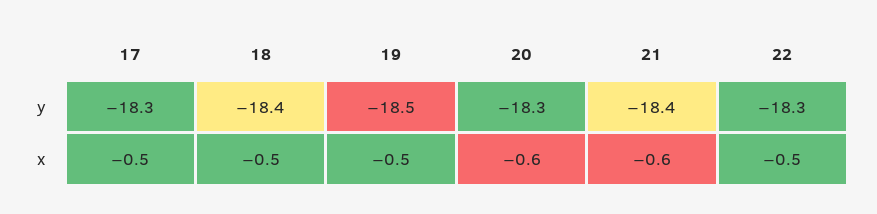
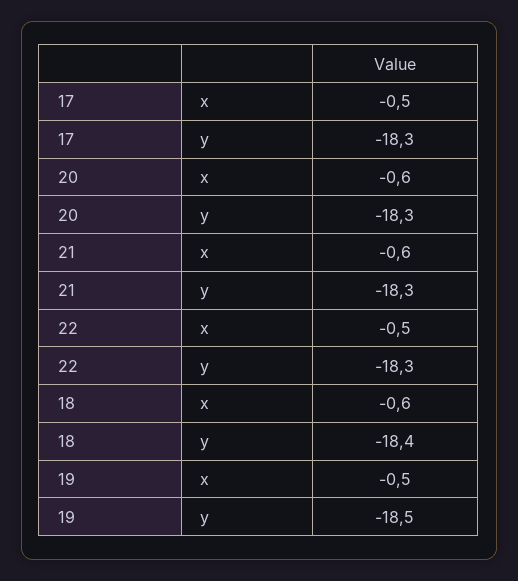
  {
    "17": {
      "y": -18.3,
      "x": -0.5
    },
    "18": {
      "y": -18.4,
-     "x": -0.5
+     "x": -0.6
    },
    "19": {
      "y": -18.5,
      "x": -0.5
    },
    "20": {
      "y": -18.3,
      "x": -0.6
    },
    "21": {
-     "y": -18.4,
+     "y": -18.3,
      "x": -0.6
    },
    "22": {
      "y": -18.3,
      "x": -0.5
    }
  }

